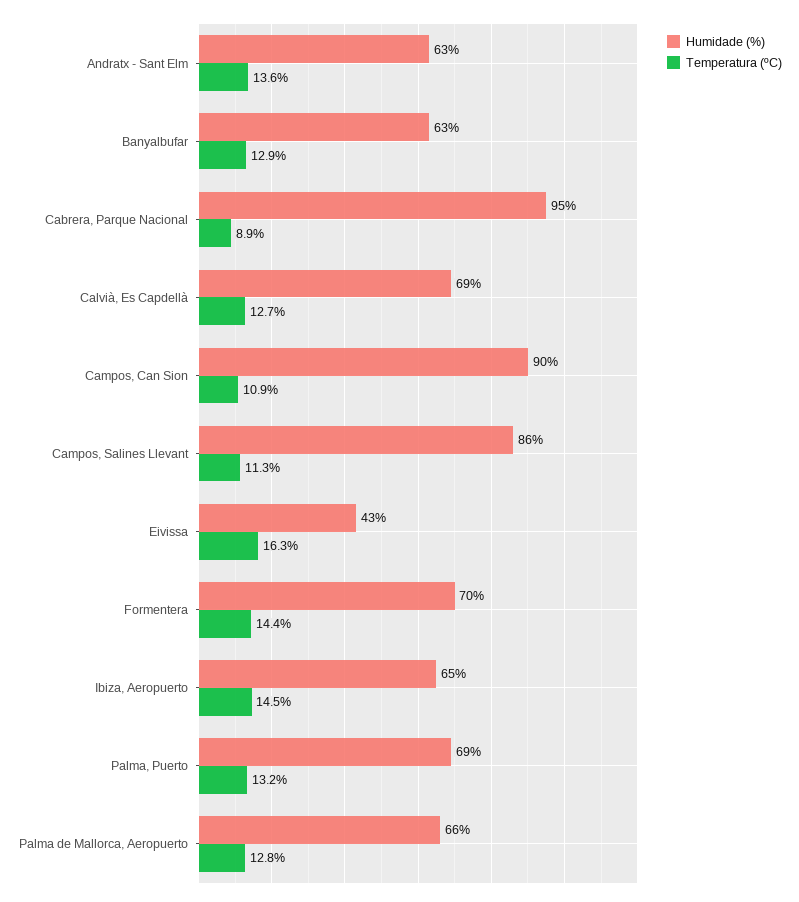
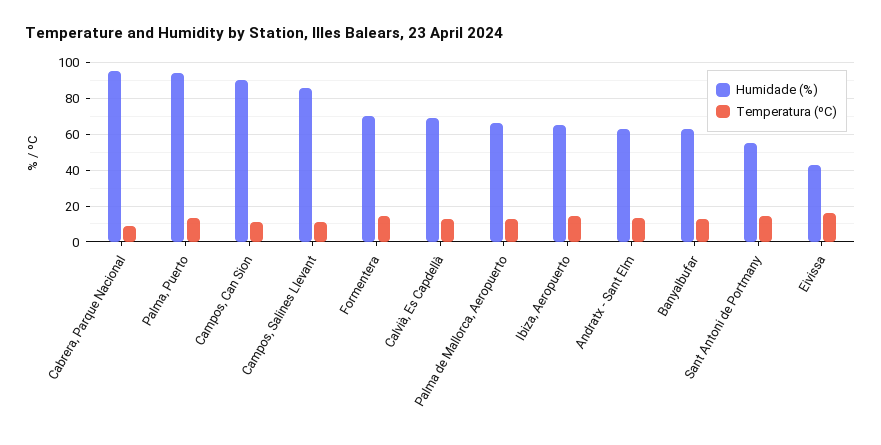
  {
    "Humidade (%)": {
      "Andratx - Sant Elm": 63,
      "Banyalbufar": 63,
      "Cabrera, Parque Nacional": 95,
      "Calvià, Es Capdellà": 69,
      "Campos, Can Sion": 90,
      "Campos, Salines Llevant": 86,
      "Eivissa": 43,
      "Formentera": 70,
      "Ibiza, Aeropuerto": 65,
-     "Palma, Puerto": 69,
+     "Palma, Puerto": 95,
-     "Palma de Mallorca, Aeropuerto": 66
+     "Palma de Mallorca, Aeropuerto": 66,
+     "Sant Antoni de Portmany": 55
    },
    "Temperatura (ºC)": {
      "Andratx - Sant Elm": 13.6,
      "Banyalbufar": 12.9,
      "Cabrera, Parque Nacional": 8.9,
      "Calvià, Es Capdellà": 12.7,
      "Campos, Can Sion": 10.9,
      "Campos, Salines Llevant": 11.3,
      "Eivissa": 16.3,
      "Formentera": 14.4,
      "Ibiza, Aeropuerto": 14.5,
      "Palma, Puerto": 13.2,
-     "Palma de Mallorca, Aeropuerto": 12.8
+     "Palma de Mallorca, Aeropuerto": 12.8,
+     "Sant Antoni de Portmany": 15
    }
  }

